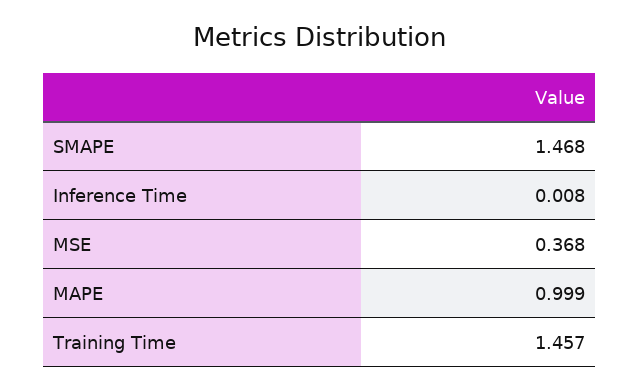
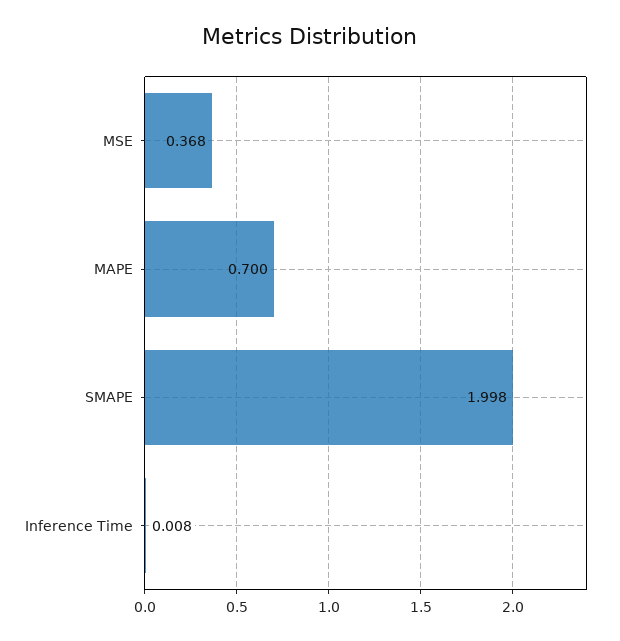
  {
-   "SMAPE": 1.468,
+   "SMAPE": 1.998,
    "Inference Time": 0.008,
    "MSE": 0.368,
-   "MAPE": 0.999,
+   "MAPE": 0.7
-   "Training Time": 1.457
  }

